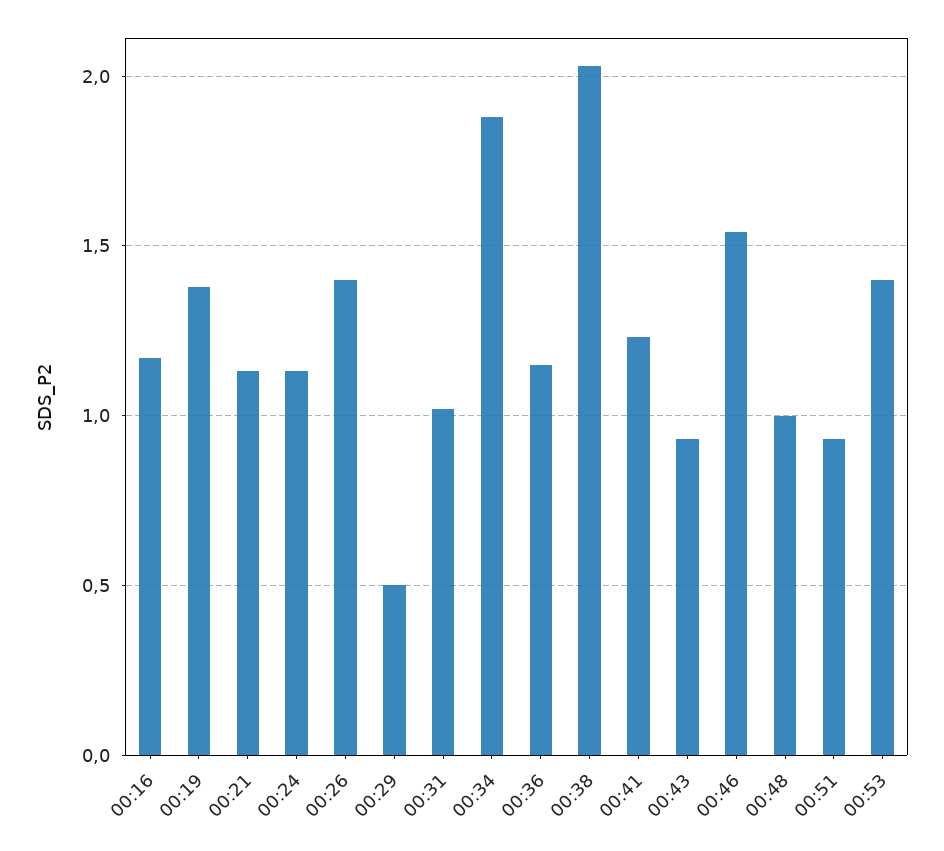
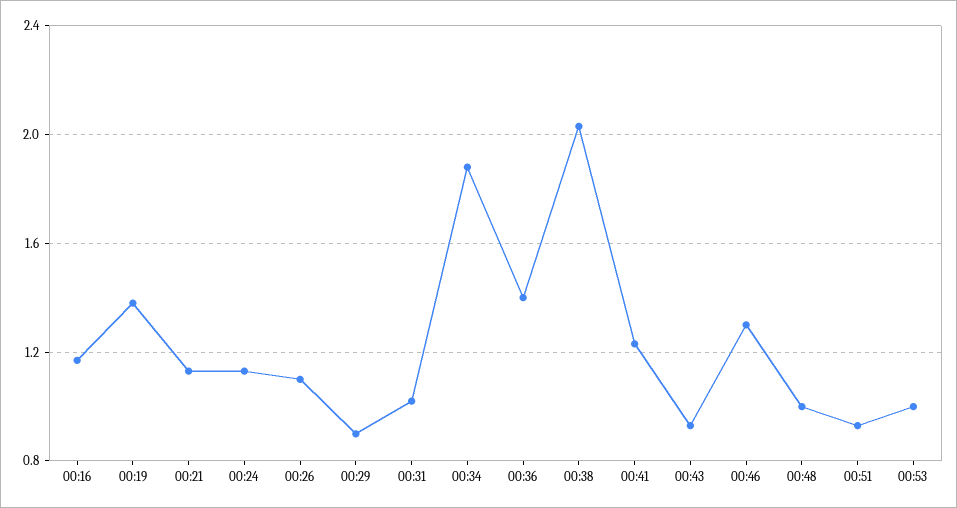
  {
    "00:16": 1.15,
    "00:19": 1.4,
    "00:21": 1.15,
    "00:24": 1.15,
-   "00:26": 1.4,
+   "00:26": 1.1,
-   "00:29": 0.5,
+   "00:29": 0.9,
    "00:31": 1,
    "00:34": 1.9,
-   "00:36": 1.15,
+   "00:36": 1.4,
    "00:38": 2.05,
    "00:41": 1.25,
    "00:43": 0.95,
-   "00:46": 1.55,
+   "00:46": 1.3,
    "00:48": 1,
    "00:51": 0.95,
-   "00:53": 1.4
+   "00:53": 1
  }

